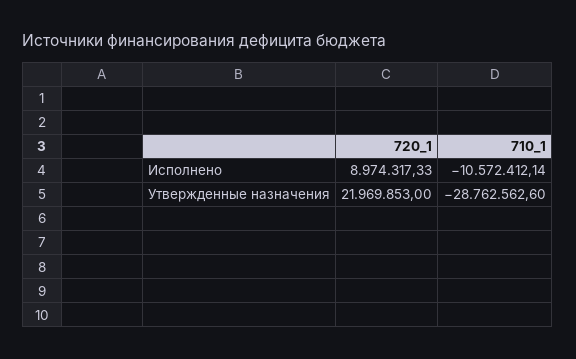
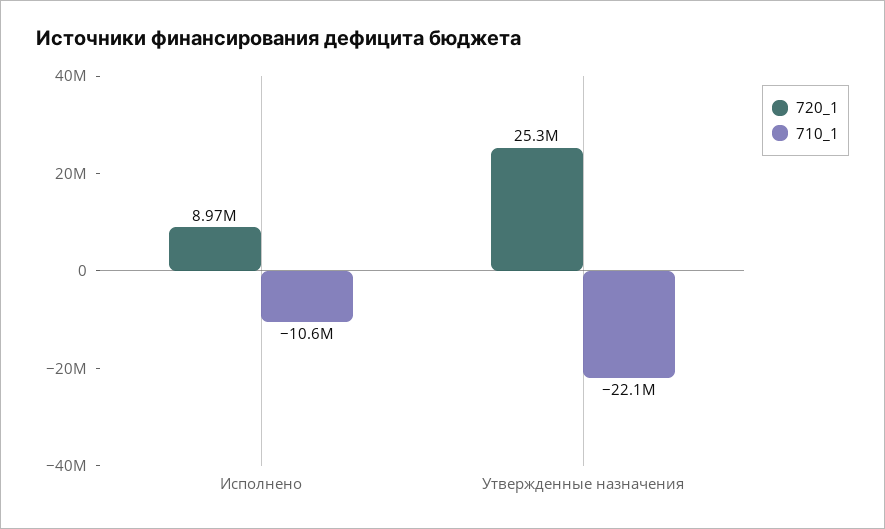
  {
    "720_1": {
      "Исполнено": 8974317.33,
-     "Утвержденные назначения": 21969853
+     "Утвержденные назначения": 25300000
    },
    "710_1": {
      "Исполнено": -10572412.14,
-     "Утвержденные назначения": -28762562.6
+     "Утвержденные назначения": -22100000
    }
  }

